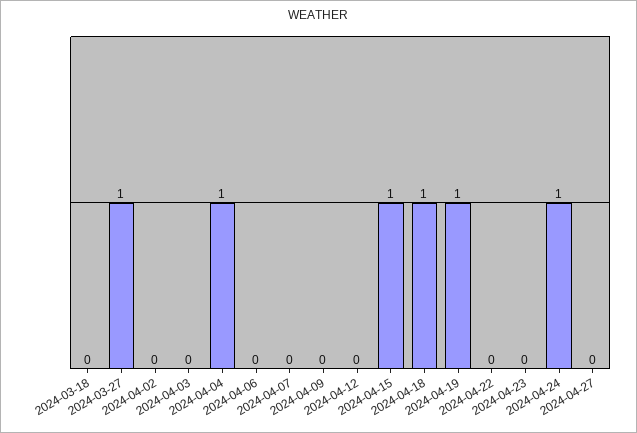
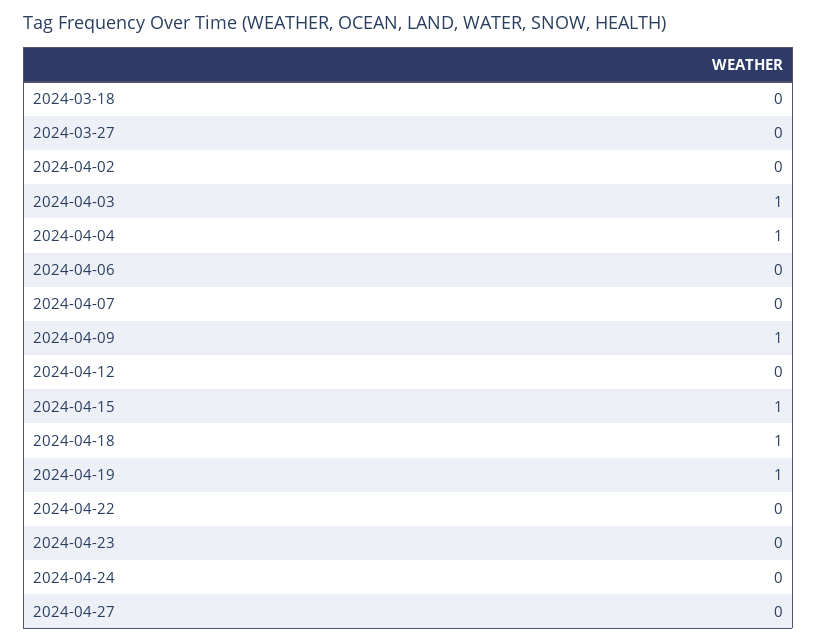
  {
    "2024-03-18": 0,
-   "2024-03-27": 1,
+   "2024-03-27": 0,
    "2024-04-02": 0,
-   "2024-04-03": 0,
+   "2024-04-03": 1,
    "2024-04-04": 1,
    "2024-04-06": 0,
    "2024-04-07": 0,
-   "2024-04-09": 0,
+   "2024-04-09": 1,
    "2024-04-12": 0,
    "2024-04-15": 1,
    "2024-04-18": 1,
    "2024-04-19": 1,
    "2024-04-22": 0,
    "2024-04-23": 0,
-   "2024-04-24": 1,
+   "2024-04-24": 0,
    "2024-04-27": 0
  }

